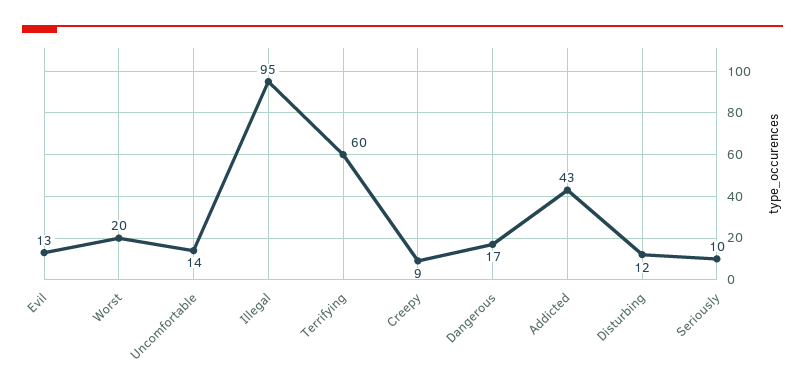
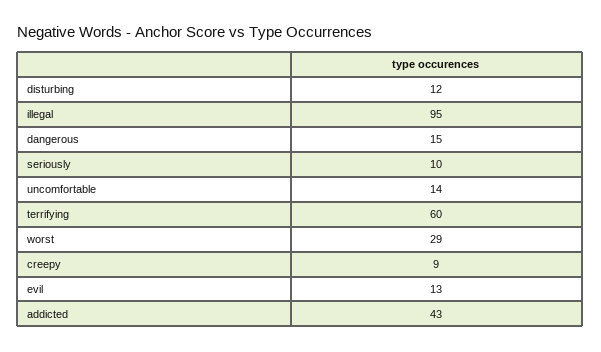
  {
    "Evil": 13,
-   "Worst": 20,
+   "Worst": 29,
    "Uncomfortable": 14,
    "Illegal": 95,
    "Terrifying": 60,
    "Creepy": 9,
-   "Dangerous": 17,
+   "Dangerous": 15,
    "Addicted": 43,
    "Disturbing": 12,
    "Seriously": 10
  }

